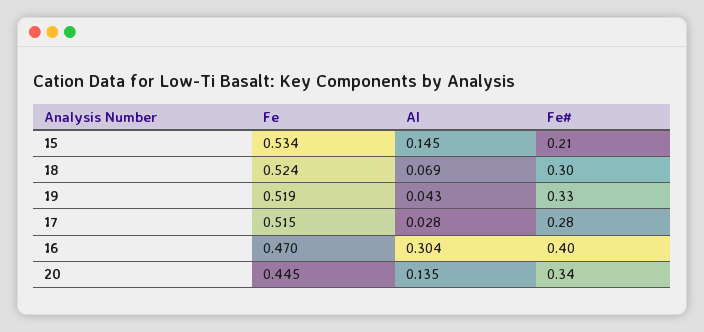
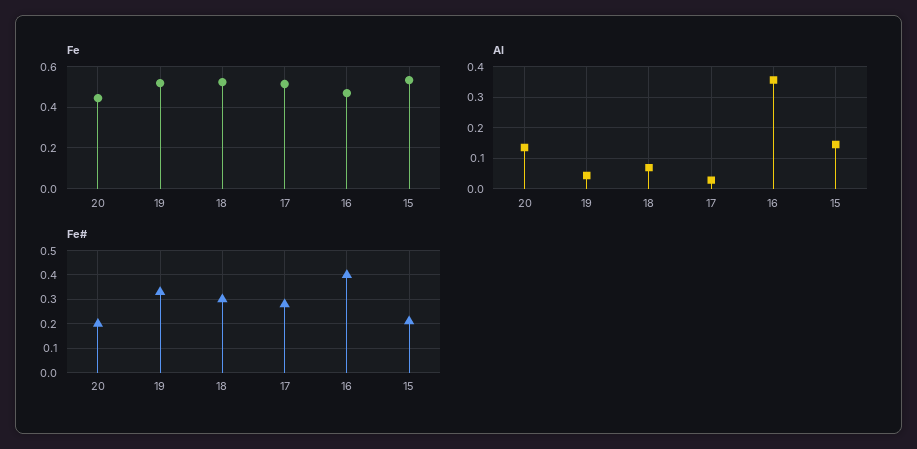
  {
    "Fe": {
      "15": 0.534,
      "18": 0.524,
      "19": 0.519,
      "17": 0.515,
      "16": 0.47,
      "20": 0.445
    },
    "Al": {
      "15": 0.145,
      "18": 0.069,
      "19": 0.043,
      "17": 0.028,
-     "16": 0.304,
+     "16": 0.36,
      "20": 0.135
    },
    "Fe#": {
      "15": 0.21,
      "18": 0.3,
      "19": 0.33,
      "17": 0.28,
      "16": 0.4,
-     "20": 0.34
+     "20": 0.2
    }
  }

